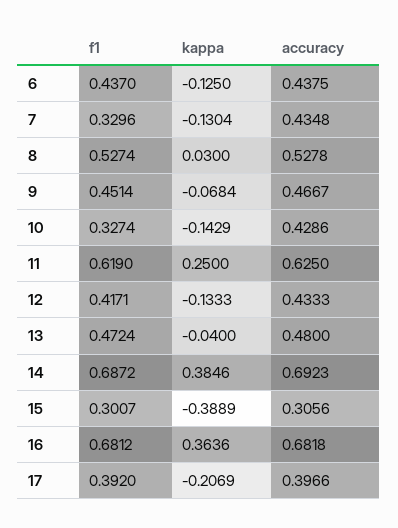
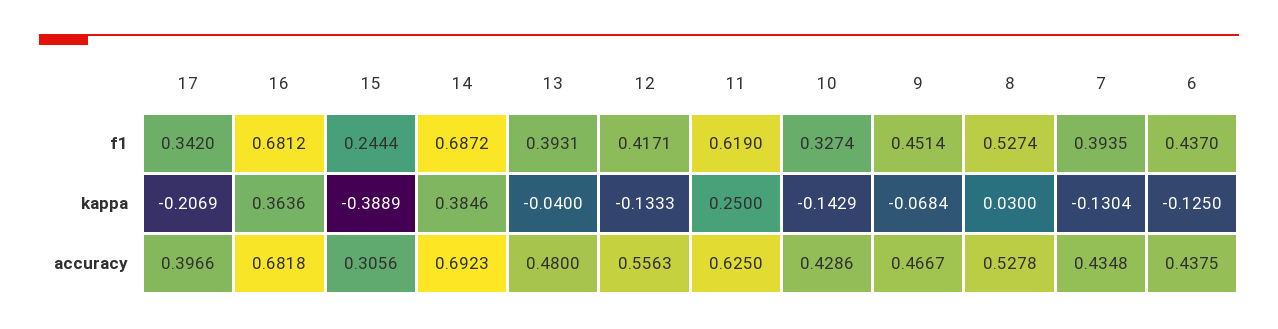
  {
    "f1": {
      "6": 0.437,
-     "7": 0.3296,
+     "7": 0.3935,
      "8": 0.5274,
      "9": 0.4514,
      "10": 0.3274,
      "11": 0.619,
      "12": 0.4171,
-     "13": 0.4724,
+     "13": 0.3931,
      "14": 0.6872,
-     "15": 0.3007,
+     "15": 0.2444,
      "16": 0.6812,
-     "17": 0.392
+     "17": 0.342
    },
    "kappa": {
      "6": -0.125,
      "7": -0.1304,
      "8": 0.03,
      "9": -0.0684,
      "10": -0.1429,
      "11": 0.25,
      "12": -0.1333,
      "13": -0.04,
      "14": 0.3846,
      "15": -0.3889,
      "16": 0.3636,
      "17": -0.2069
    },
    "accuracy": {
      "6": 0.4375,
      "7": 0.4348,
      "8": 0.5278,
      "9": 0.4667,
      "10": 0.4286,
      "11": 0.625,
-     "12": 0.4333,
+     "12": 0.5563,
      "13": 0.48,
      "14": 0.6923,
      "15": 0.3056,
      "16": 0.6818,
      "17": 0.3966
    }
  }

